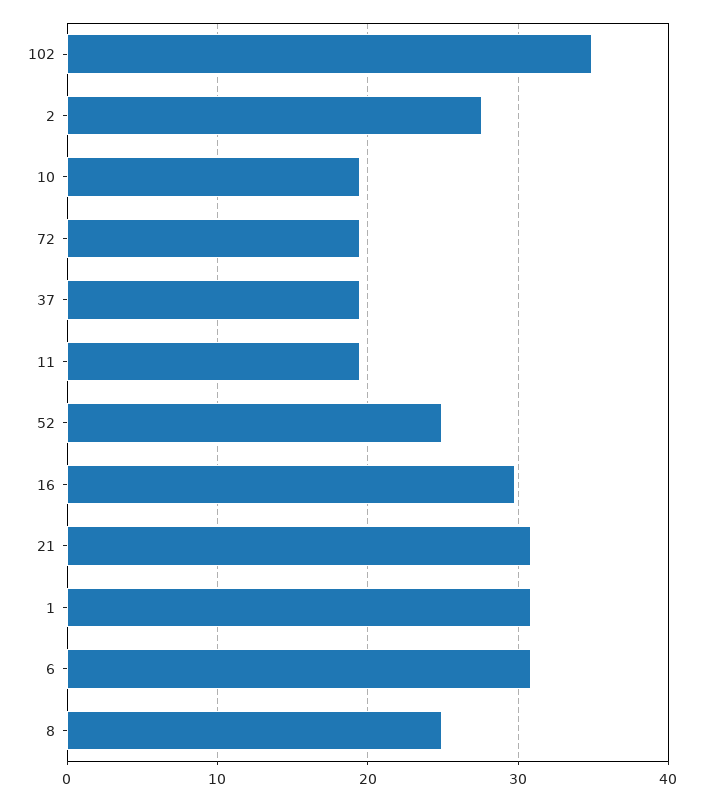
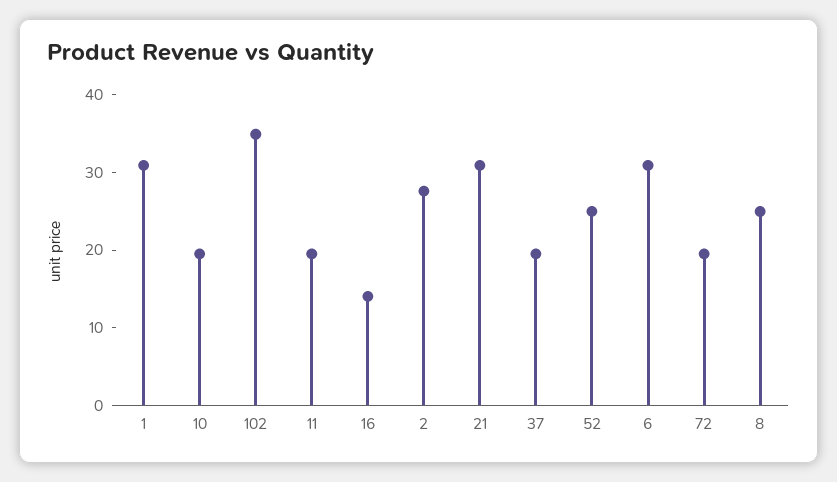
  {
    "102": 35,
    "2": 28,
    "10": 20,
    "72": 20,
    "37": 20,
    "11": 20,
    "52": 25,
-   "16": 30,
+   "16": 14,
    "21": 31,
    "1": 31,
    "6": 31,
    "8": 25
  }

